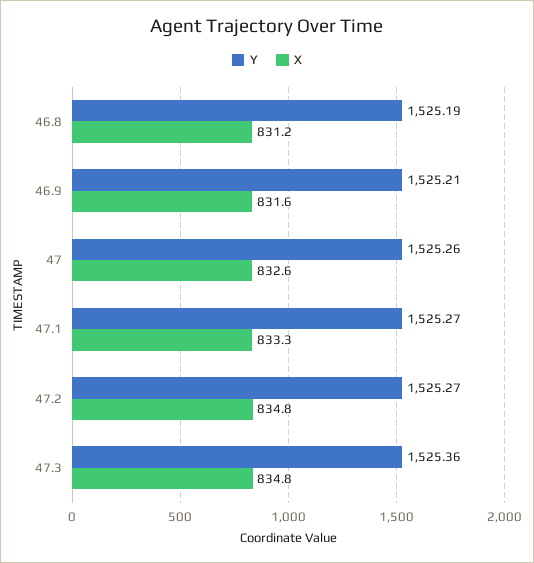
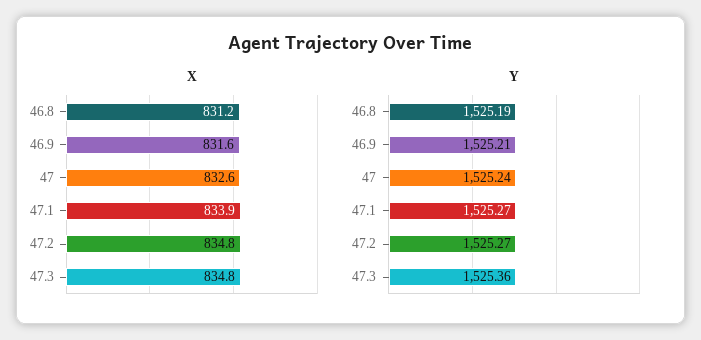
  {
    "Y": {
      "46.8": 1525.19,
      "46.9": 1525.21,
-     "47": 1525.26,
+     "47": 1525.24,
      "47.1": 1525.27,
      "47.2": 1525.27,
      "47.3": 1525.36
    },
    "X": {
      "46.8": 831.2,
      "46.9": 831.6,
      "47": 832.6,
-     "47.1": 833.3,
+     "47.1": 833.9,
      "47.2": 834.8,
      "47.3": 834.8
    }
  }

